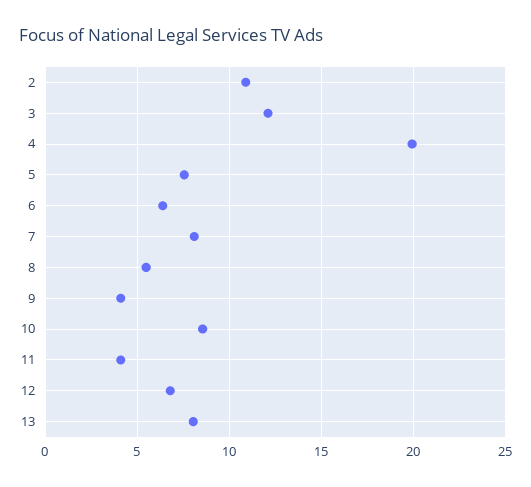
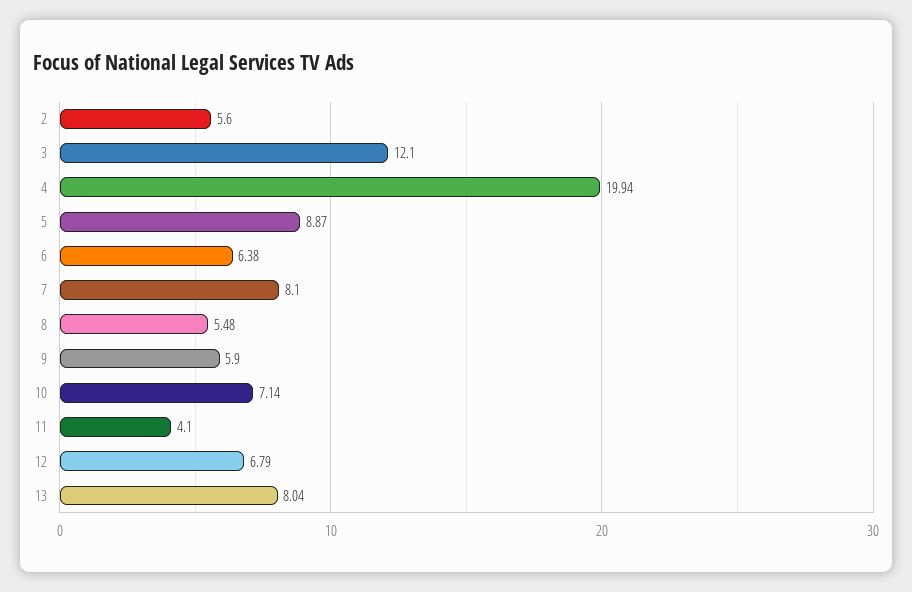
  {
-   "2": 11,
+   "2": 5.6,
    "3": 12.1,
    "4": 19.94,
-   "5": 7.5,
+   "5": 8.87,
    "6": 6.38,
    "7": 8.1,
    "8": 5.48,
-   "9": 4,
+   "9": 5.9,
-   "10": 8.5,
+   "10": 7.14,
    "11": 4.1,
    "12": 6.79,
    "13": 8.04
  }

